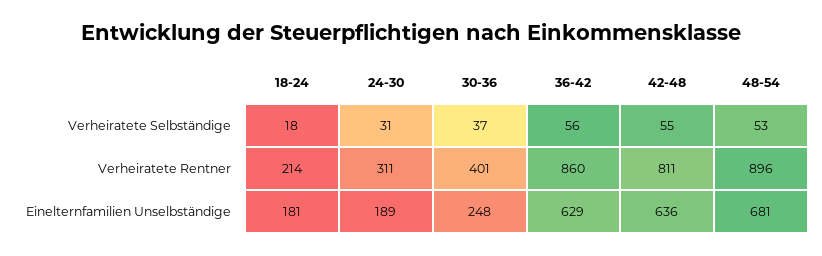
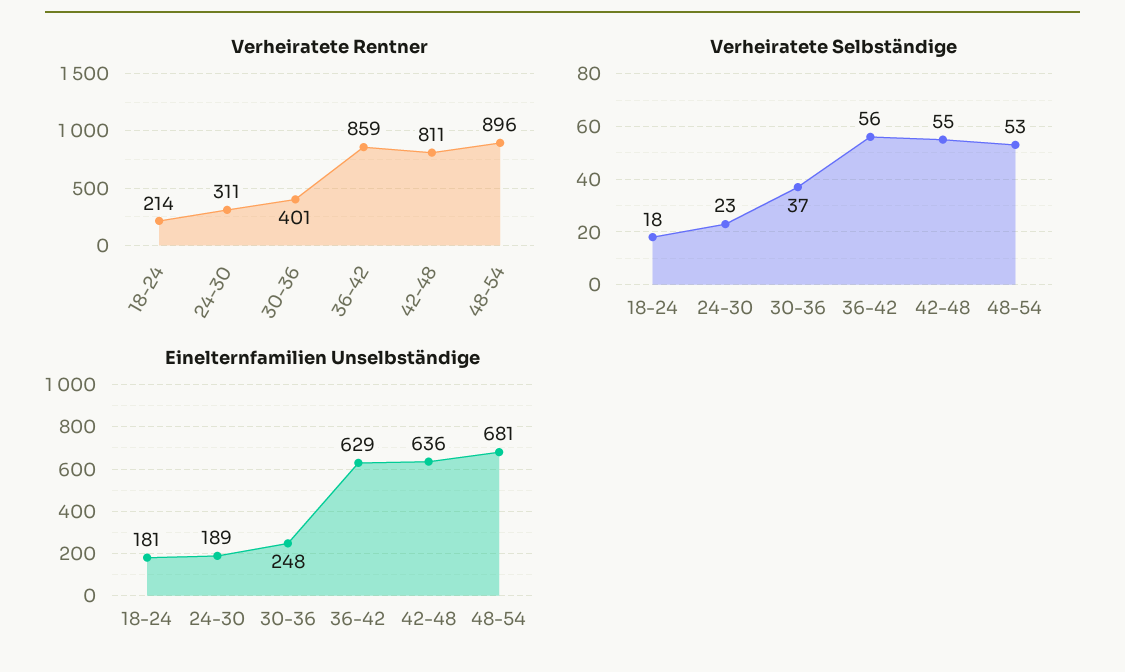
  {
    "Verheiratete Selbständige": {
      "18-24": 18,
-     "24-30": 31,
+     "24-30": 23,
      "30-36": 37,
      "36-42": 56,
      "42-48": 55,
      "48-54": 53
    },
    "Verheiratete Rentner": {
      "18-24": 214,
      "24-30": 311,
      "30-36": 401,
-     "36-42": 860,
+     "36-42": 859,
      "42-48": 811,
      "48-54": 896
    },
    "Einelternfamilien Unselbständige": {
      "18-24": 181,
      "24-30": 189,
      "30-36": 248,
      "36-42": 629,
      "42-48": 636,
      "48-54": 681
    }
  }

